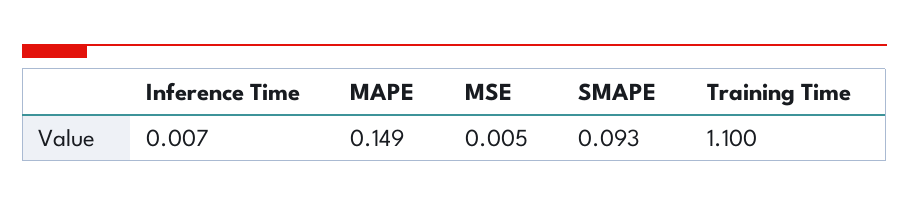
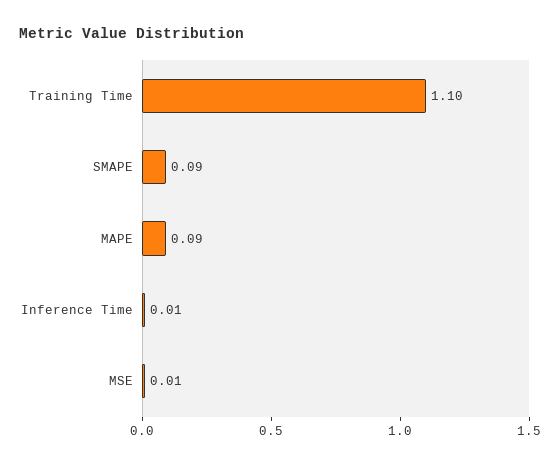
  {
    "Inference Time": 0.007,
-   "MAPE": 0.149,
+   "MAPE": 0.09,
    "MSE": 0.005,
    "SMAPE": 0.093,
    "Training Time": 1.1
  }

